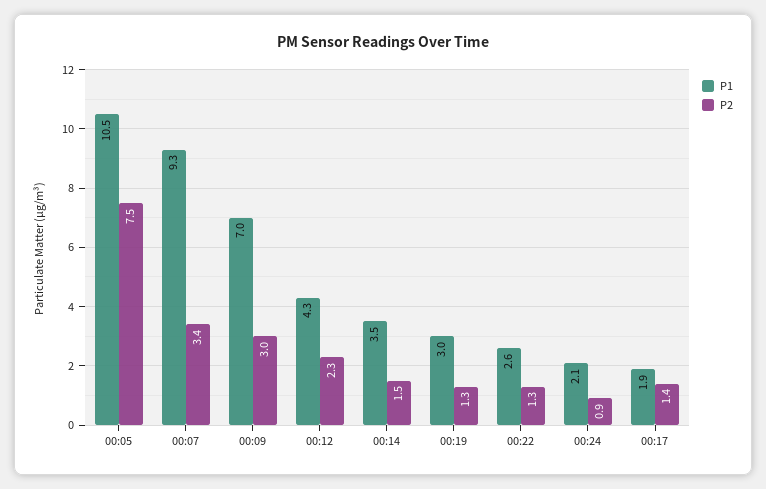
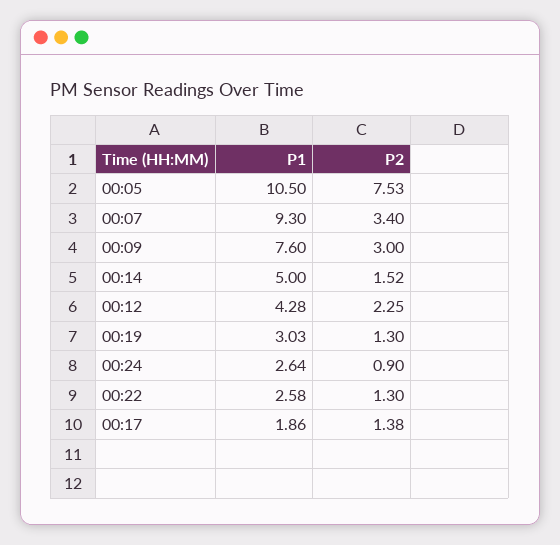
  {
    "P1": {
      "00:05": 10.5,
      "00:07": 9.3,
-     "00:09": 7,
+     "00:09": 7.6,
      "00:12": 4.28,
-     "00:14": 3.5,
+     "00:14": 5,
      "00:19": 3.03,
      "00:22": 2.58,
-     "00:24": 2.1,
+     "00:24": 2.64,
      "00:17": 1.86
    },
    "P2": {
      "00:05": 7.53,
      "00:07": 3.4,
      "00:09": 3,
      "00:12": 2.25,
      "00:14": 1.52,
      "00:19": 1.3,
      "00:22": 1.3,
      "00:24": 0.9,
      "00:17": 1.38
    }
  }

